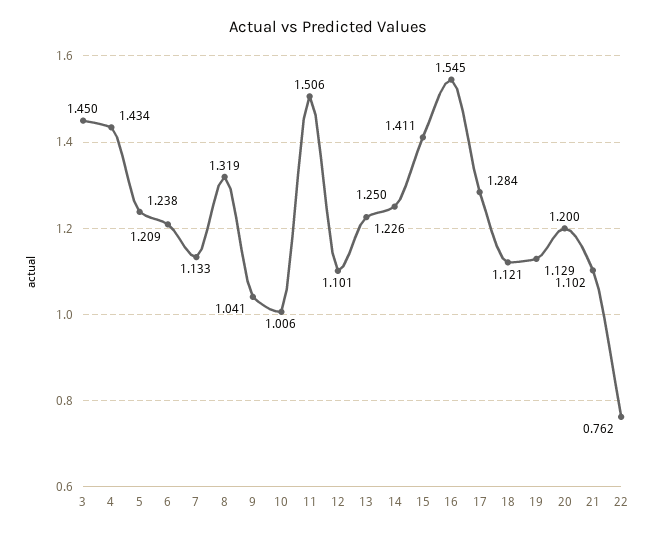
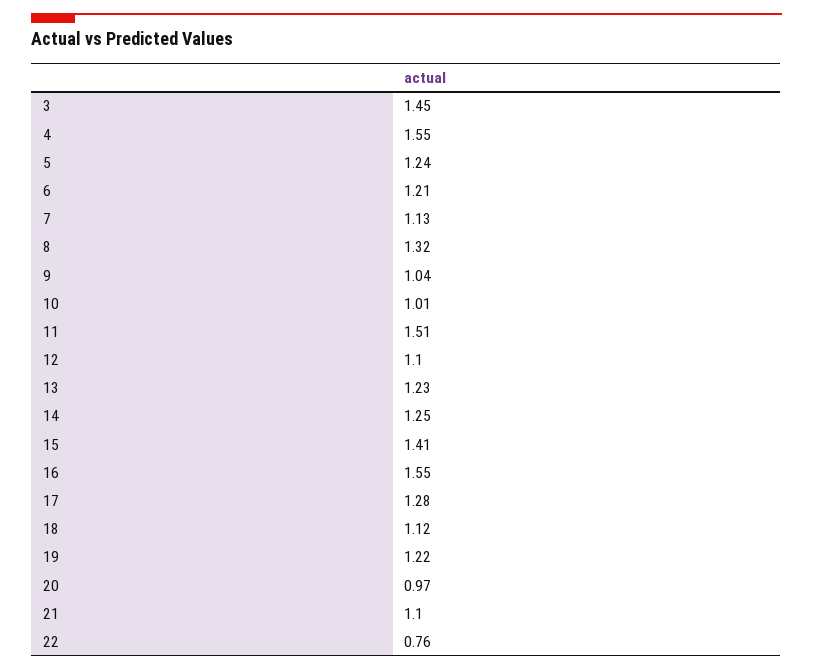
  {
    "3": 1.45,
-   "4": 1.434,
+   "4": 1.55,
    "5": 1.238,
    "6": 1.209,
    "7": 1.133,
    "8": 1.319,
    "9": 1.041,
    "10": 1.006,
    "11": 1.506,
    "12": 1.101,
    "13": 1.226,
    "14": 1.25,
    "15": 1.411,
    "16": 1.545,
    "17": 1.284,
    "18": 1.121,
-   "19": 1.129,
+   "19": 1.22,
-   "20": 1.2,
+   "20": 0.97,
    "21": 1.102,
    "22": 0.762
  }

